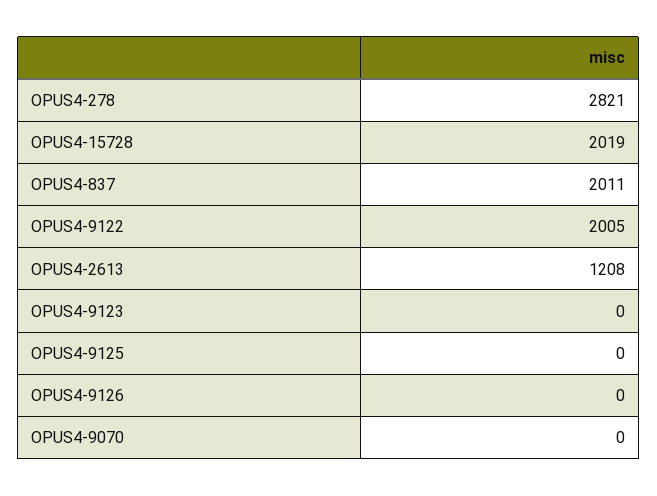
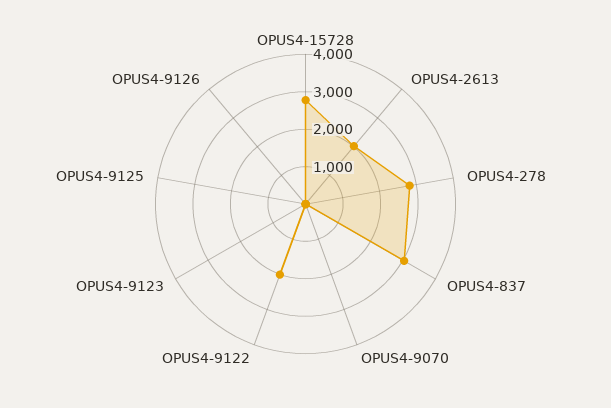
  {
    "OPUS4-278": 2821,
-   "OPUS4-15728": 2019,
+   "OPUS4-15728": 2750,
-   "OPUS4-837": 2011,
+   "OPUS4-837": 3000,
    "OPUS4-9122": 2005,
-   "OPUS4-2613": 1208,
+   "OPUS4-2613": 2000,
    "OPUS4-9123": 0,
    "OPUS4-9125": 0,
    "OPUS4-9126": 0,
    "OPUS4-9070": 0
  }

